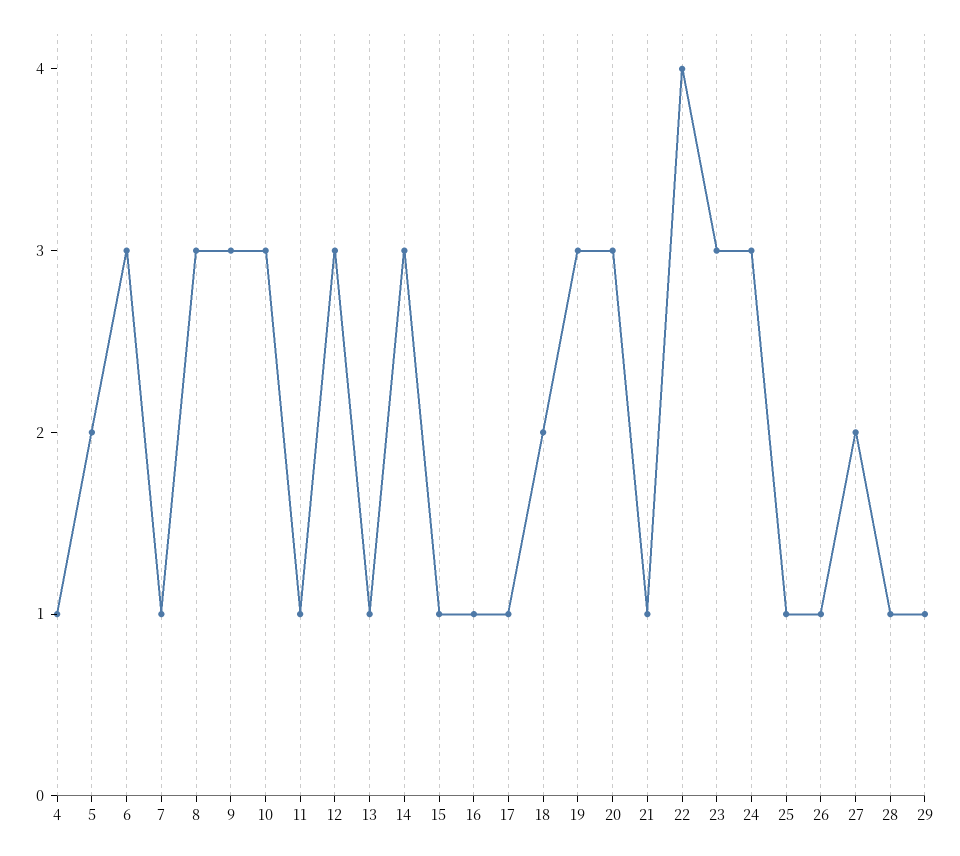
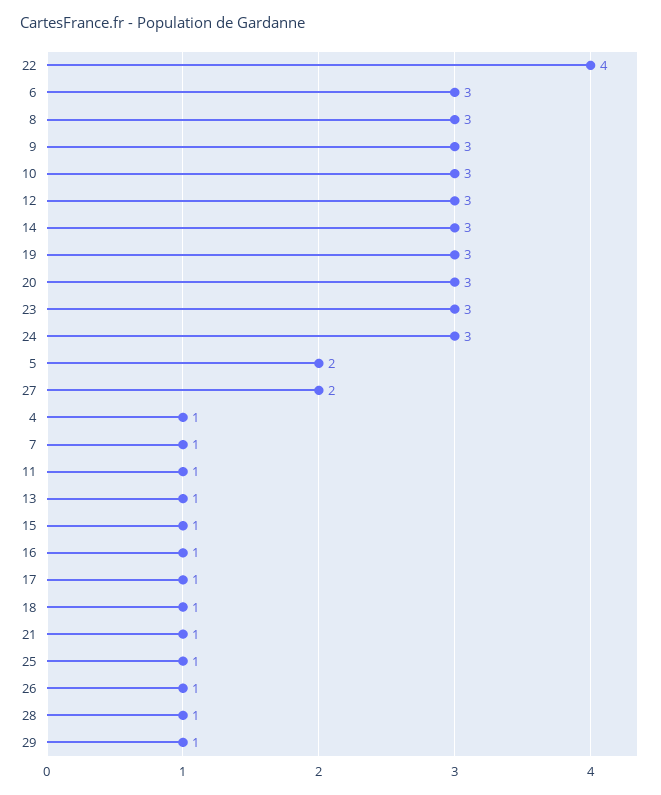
  {
    "4": 1,
    "5": 2,
    "6": 3,
    "7": 1,
    "8": 3,
    "9": 3,
    "10": 3,
    "11": 1,
    "12": 3,
    "13": 1,
    "14": 3,
    "15": 1,
    "16": 1,
    "17": 1,
-   "18": 2,
+   "18": 1,
    "19": 3,
    "20": 3,
    "21": 1,
    "22": 4,
    "23": 3,
    "24": 3,
    "25": 1,
    "26": 1,
    "27": 2,
    "28": 1,
    "29": 1
  }

